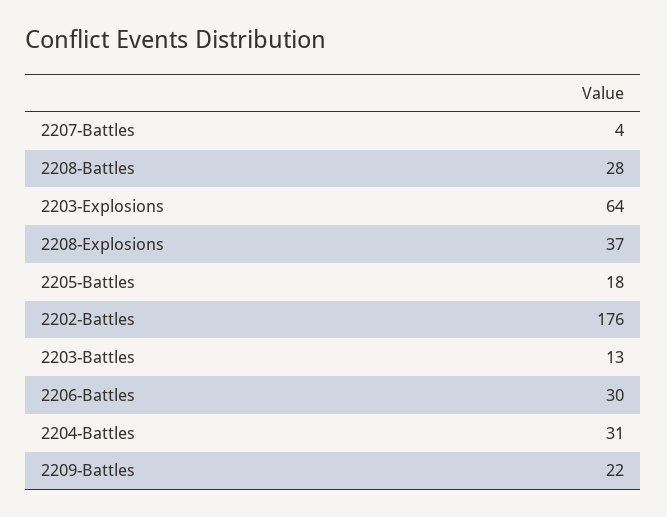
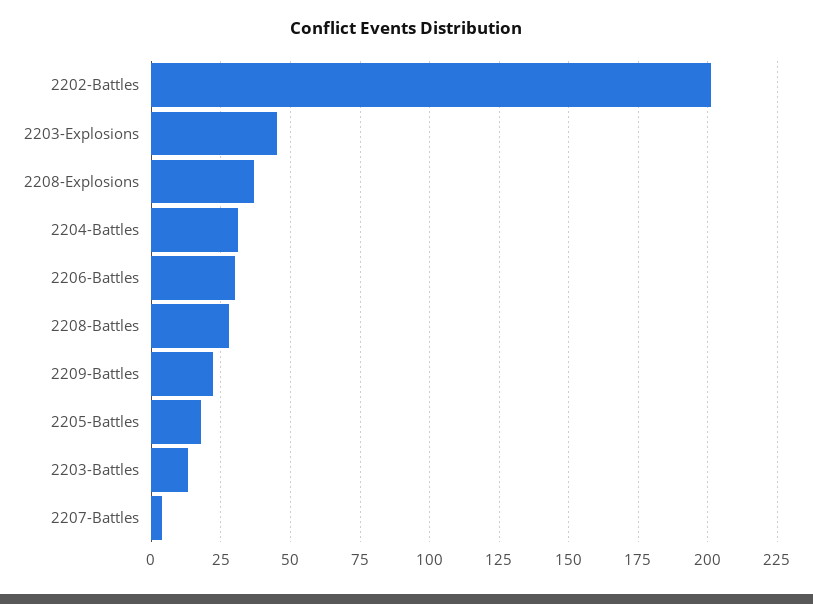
  {
    "2207-Battles": 4,
    "2208-Battles": 28,
-   "2203-Explosions": 64,
+   "2203-Explosions": 45,
    "2208-Explosions": 37,
    "2205-Battles": 18,
-   "2202-Battles": 176,
+   "2202-Battles": 200,
    "2203-Battles": 13,
    "2206-Battles": 30,
    "2204-Battles": 31,
    "2209-Battles": 22
  }

